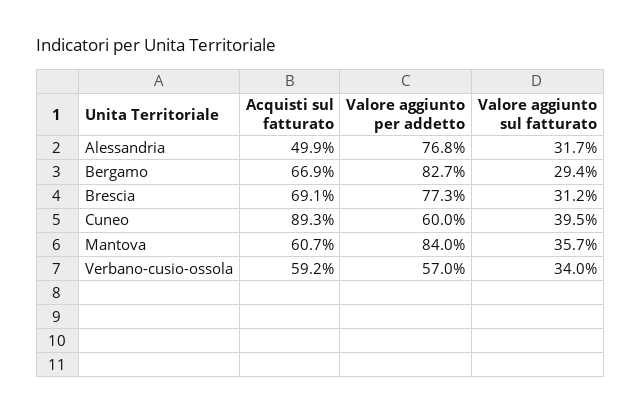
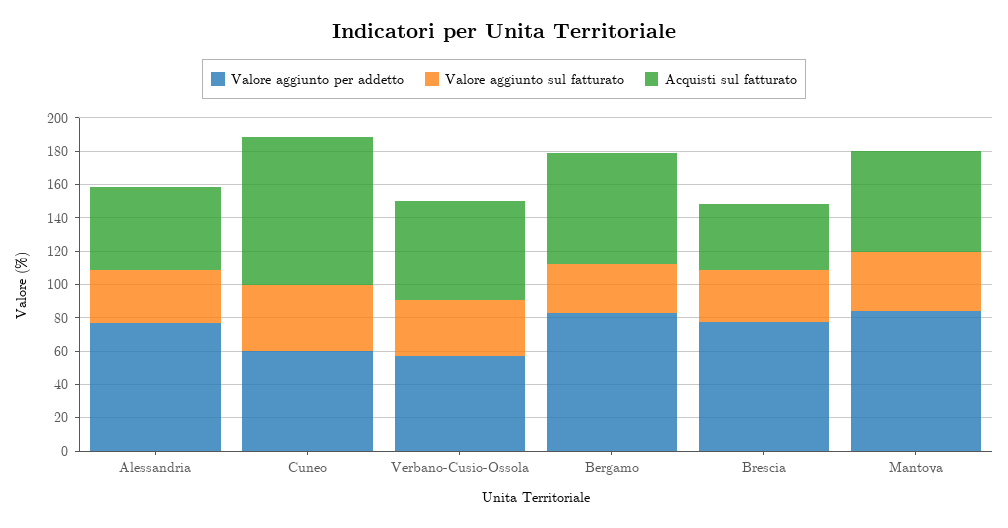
  {
    "Acquisti sul fatturato": {
      "Alessandria": 49.9,
      "Bergamo": 66.9,
-     "Brescia": 69.1,
+     "Brescia": 40,
      "Cuneo": 89.3,
      "Mantova": 60.7,
      "Verbano-cusio-ossola": 59.2
    },
    "Valore aggiunto per addetto": {
      "Alessandria": 76.8,
      "Bergamo": 82.7,
      "Brescia": 77.3,
      "Cuneo": 60,
      "Mantova": 84,
      "Verbano-cusio-ossola": 57
    },
    "Valore aggiunto sul fatturato": {
      "Alessandria": 31.7,
      "Bergamo": 29.4,
      "Brescia": 31.2,
      "Cuneo": 39.5,
      "Mantova": 35.7,
      "Verbano-cusio-ossola": 34
    }
  }

